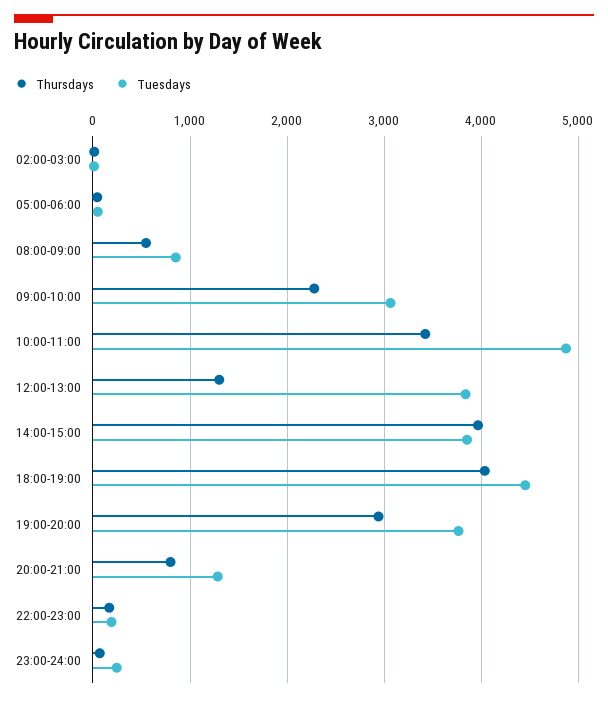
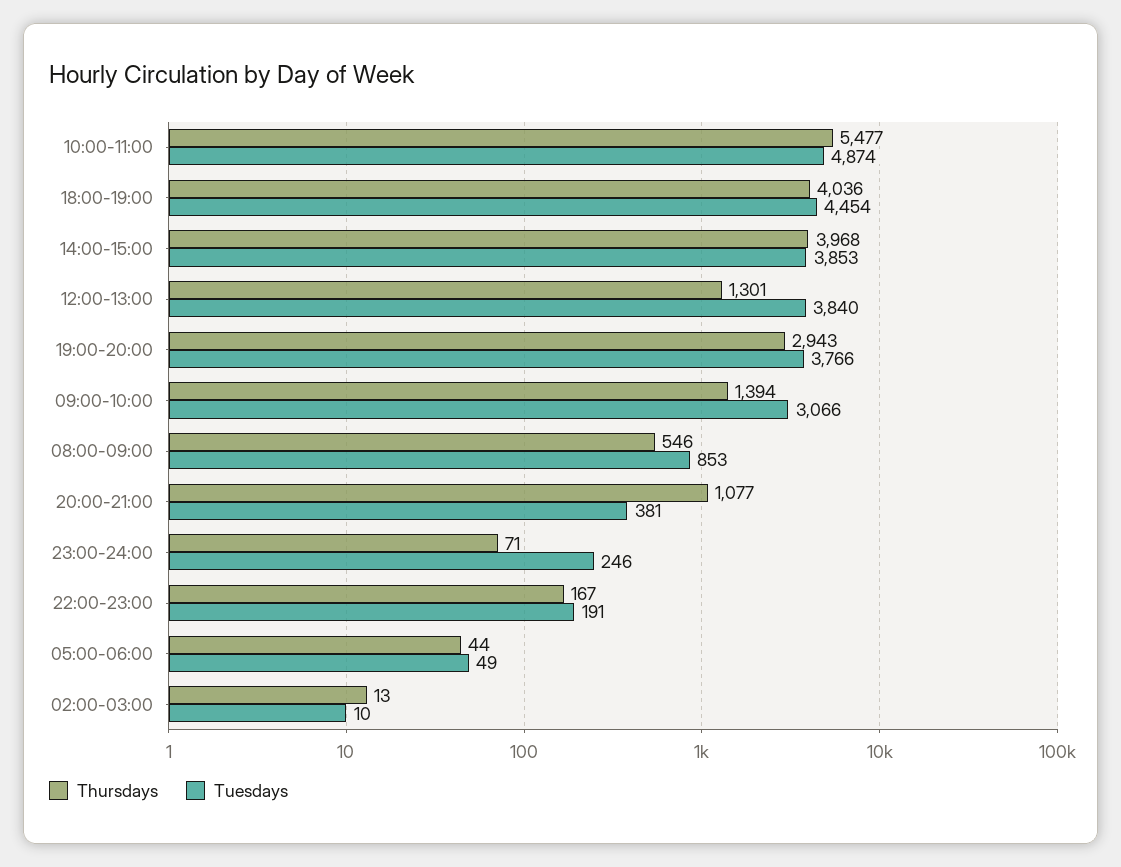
  {
    "Thursdays": {
      "02:00-03:00": 13,
      "05:00-06:00": 44,
      "08:00-09:00": 546,
-     "09:00-10:00": 2300,
+     "09:00-10:00": 1394,
-     "10:00-11:00": 3400,
+     "10:00-11:00": 5477,
      "12:00-13:00": 1301,
      "14:00-15:00": 3968,
      "18:00-19:00": 4036,
      "19:00-20:00": 2943,
-     "20:00-21:00": 800,
+     "20:00-21:00": 1077,
      "22:00-23:00": 167,
      "23:00-24:00": 71
    },
    "Tuesdays": {
      "02:00-03:00": 10,
      "05:00-06:00": 49,
      "08:00-09:00": 853,
      "09:00-10:00": 3066,
      "10:00-11:00": 4874,
      "12:00-13:00": 3840,
      "14:00-15:00": 3853,
      "18:00-19:00": 4454,
      "19:00-20:00": 3766,
-     "20:00-21:00": 1300,
+     "20:00-21:00": 381,
      "22:00-23:00": 191,
      "23:00-24:00": 246
    }
  }

